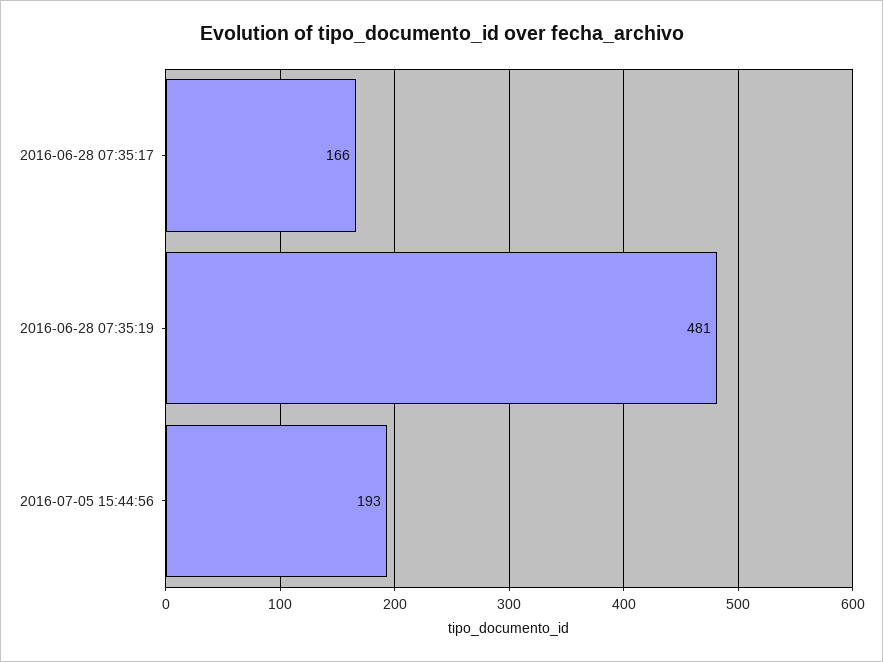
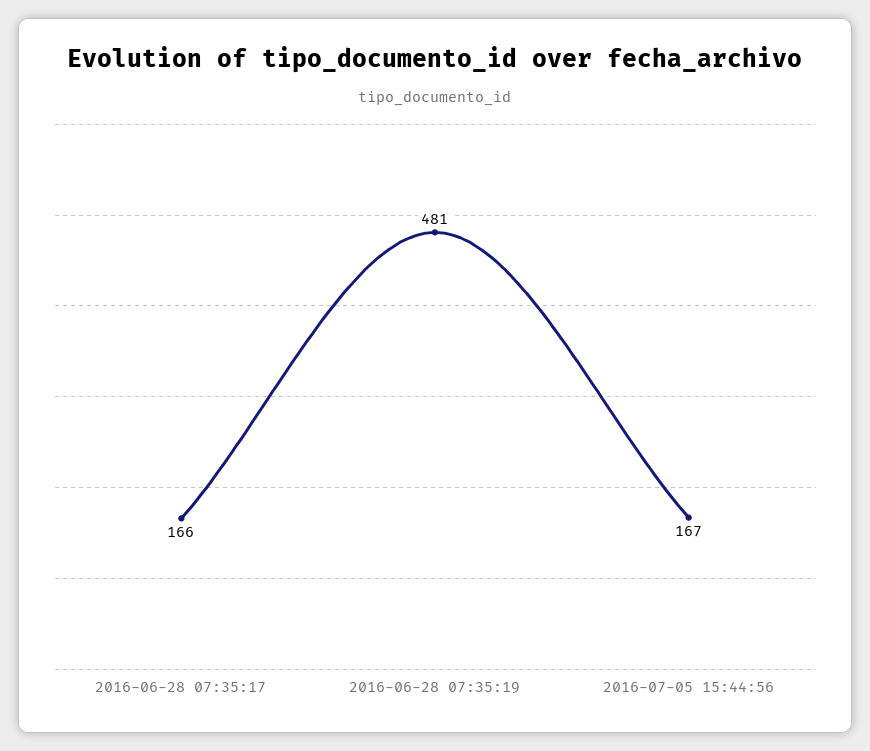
  {
    "2016-06-28 07:35:17": 166,
    "2016-06-28 07:35:19": 481,
-   "2016-07-05 15:44:56": 193
+   "2016-07-05 15:44:56": 167
  }

